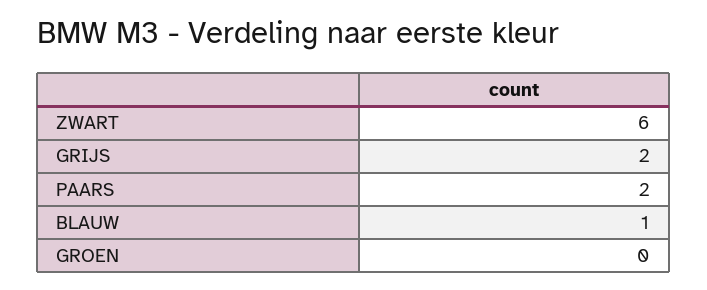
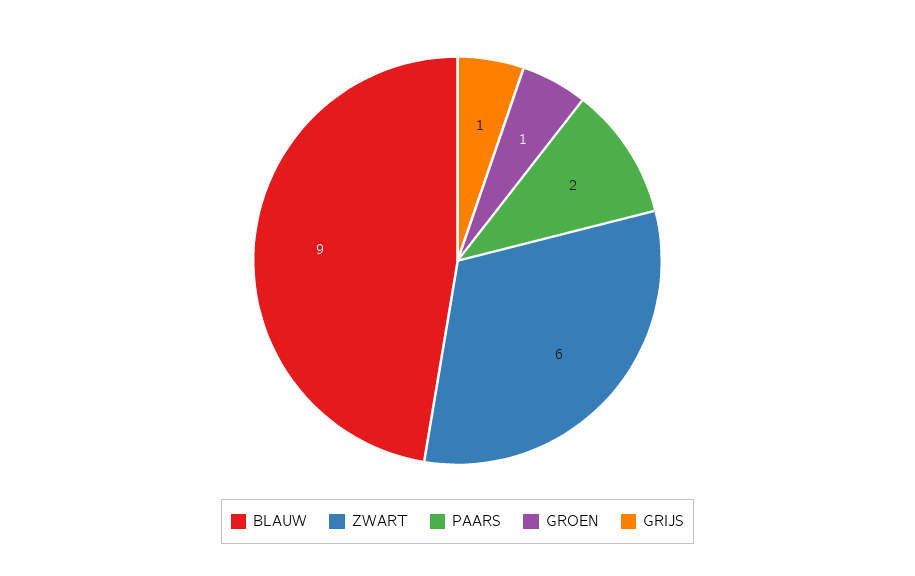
  {
    "ZWART": 6,
-   "GRIJS": 2,
+   "GRIJS": 1,
    "PAARS": 2,
-   "BLAUW": 1,
+   "BLAUW": 9,
-   "GROEN": 0
+   "GROEN": 1
  }

